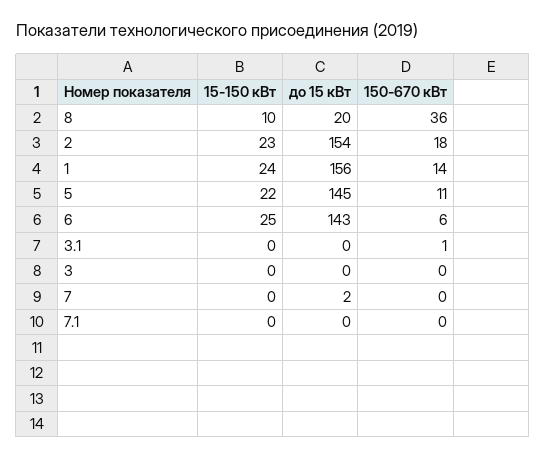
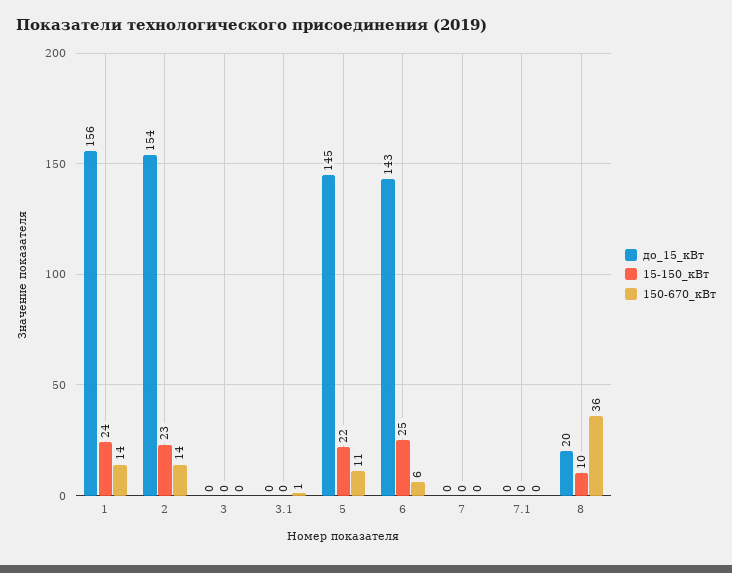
  {
    "15-150 кВт": {
      "8": 10,
      "2": 23,
      "1": 24,
      "5": 22,
      "6": 25,
      "3.1": 0,
      "3": 0,
      "7": 0,
      "7.1": 0
    },
    "до 15 кВт": {
      "8": 20,
      "2": 154,
      "1": 156,
      "5": 145,
      "6": 143,
      "3.1": 0,
      "3": 0,
-     "7": 2,
+     "7": 0,
      "7.1": 0
    },
    "150-670 кВт": {
      "8": 36,
-     "2": 18,
+     "2": 14,
      "1": 14,
      "5": 11,
      "6": 6,
      "3.1": 1,
      "3": 0,
      "7": 0,
      "7.1": 0
    }
  }

